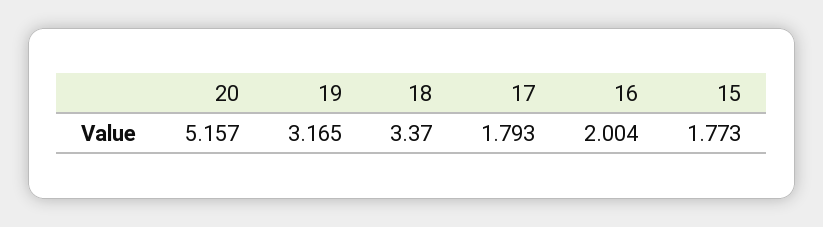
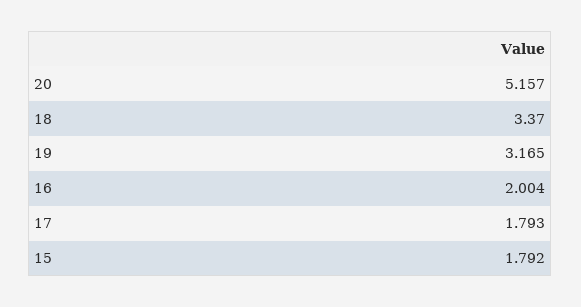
  {
    "20": 5.157,
    "19": 3.165,
    "18": 3.37,
    "17": 1.793,
    "16": 2.004,
-   "15": 1.773
+   "15": 1.792
  }

